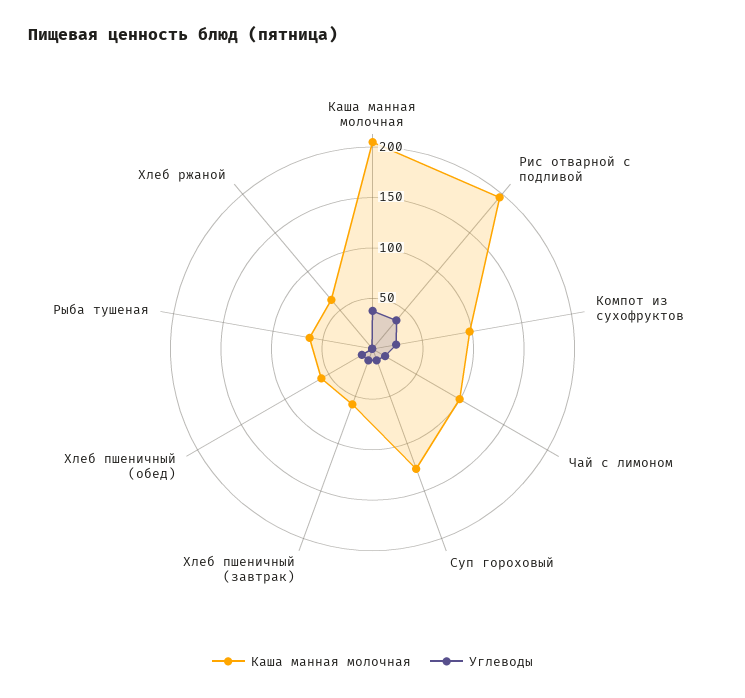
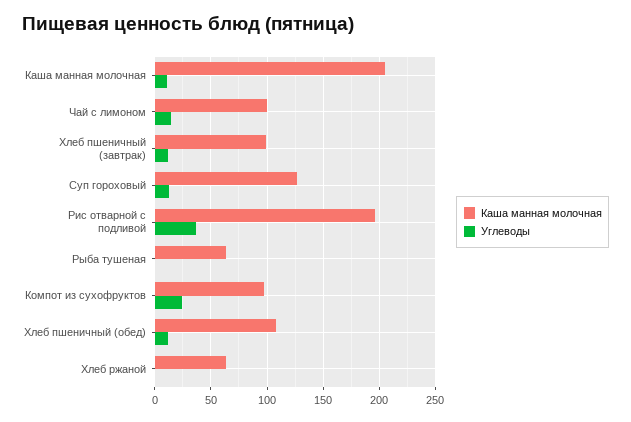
  {
    "Каша манная молочная": {
      "Каша манная молочная": 200,
      "Рис отварной с подливой": 200,
      "Компот из сухофруктов": 100,
      "Чай с лимоном": 100,
      "Суп гороховый": 130,
-     "Хлеб пшеничный (завтрак)": 60,
+     "Хлеб пшеничный (завтрак)": 100,
-     "Хлеб пшеничный (обед)": 60,
+     "Хлеб пшеничный (обед)": 110,
      "Рыба тушеная": 60,
      "Хлеб ржаной": 60
    },
    "Углеводы": {
-     "Каша манная молочная": 40,
+     "Каша манная молочная": 10,
      "Рис отварной с подливой": 40,
      "Компот из сухофруктов": 20,
      "Чай с лимоном": 10,
      "Суп гороховый": 10,
      "Хлеб пшеничный (завтрак)": 10,
      "Хлеб пшеничный (обед)": 10,
      "Рыба тушеная": 0,
      "Хлеб ржаной": 0
    }
  }

